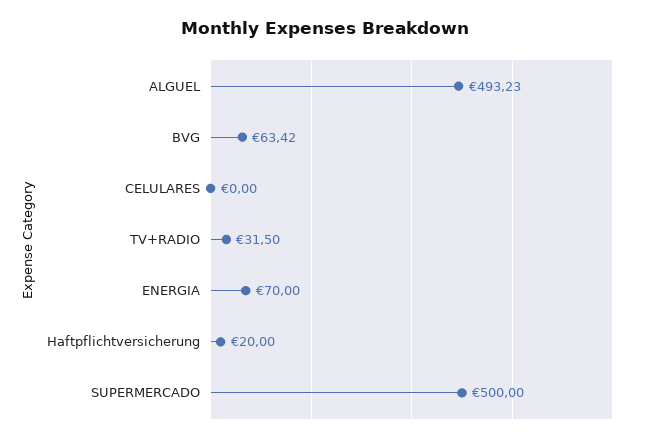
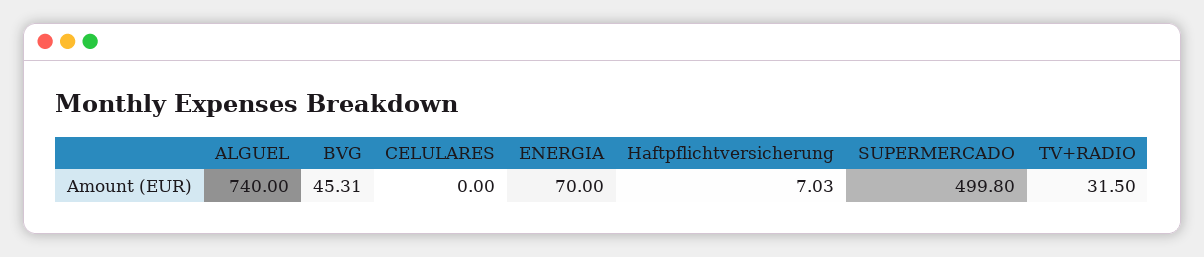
  {
-   "ALGUEL": 493.23,
+   "ALGUEL": 740,
-   "BVG": 63.42,
+   "BVG": 45.31,
    "CELULARES": 0,
    "TV+RADIO": 31.5,
    "ENERGIA": 70,
-   "Haftpflichtversicherung": 20,
+   "Haftpflichtversicherung": 7.03,
-   "SUPERMERCADO": 500
+   "SUPERMERCADO": 499.8
  }

